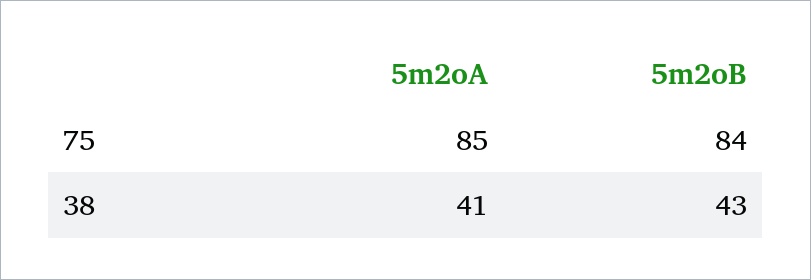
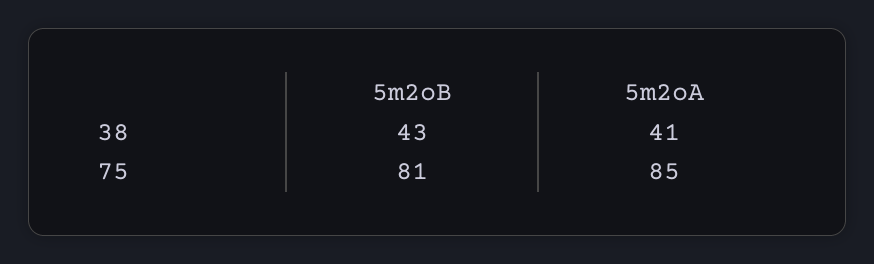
  {
    "5m2oA": {
      "75": 85,
      "38": 41
    },
    "5m2oB": {
-     "75": 84,
+     "75": 81,
      "38": 43
    }
  }

